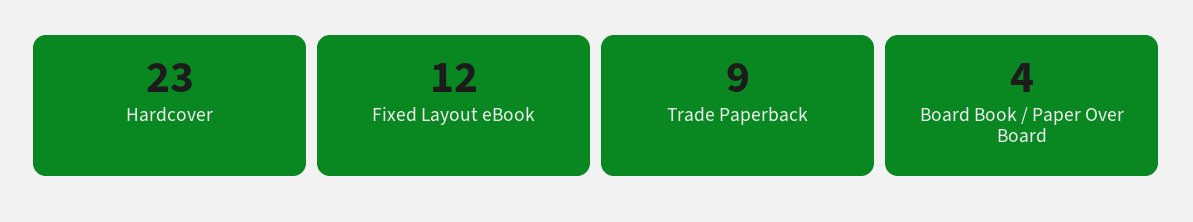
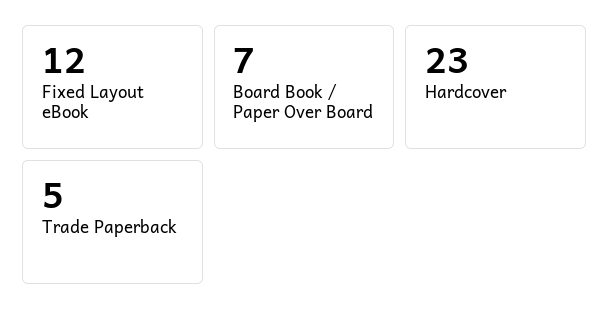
  {
    "Hardcover": 23,
    "Fixed Layout eBook": 12,
-   "Trade Paperback": 9,
+   "Trade Paperback": 5,
-   "Board Book / Paper Over Board": 4
+   "Board Book / Paper Over Board": 7
  }

